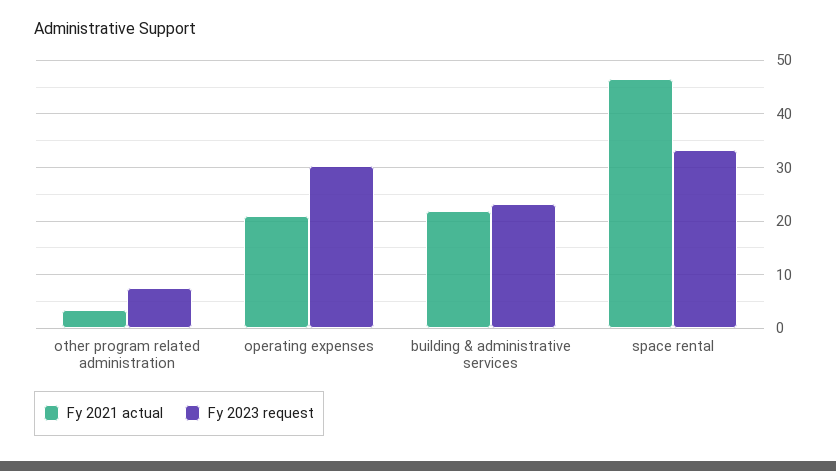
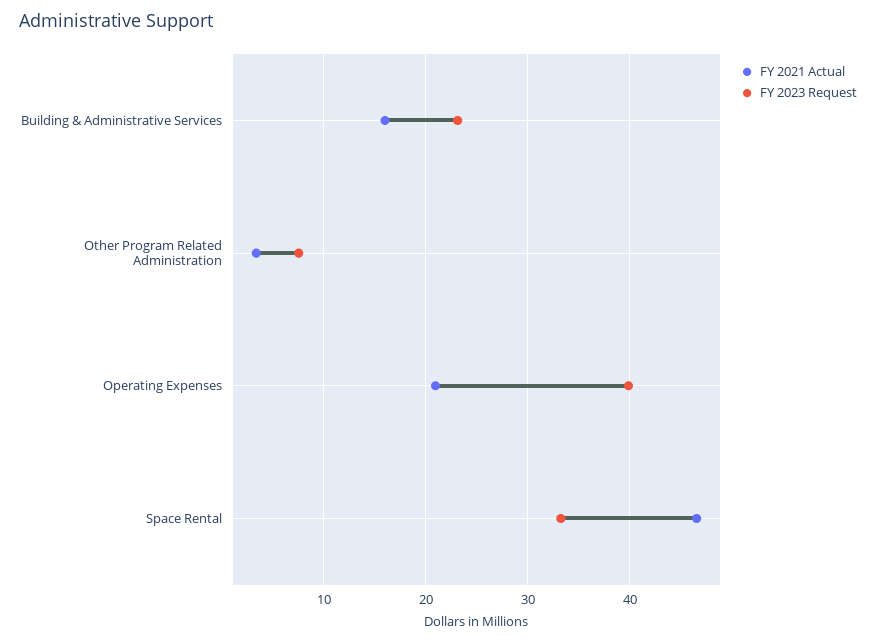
  {
    "Fy 2021 actual": {
      "other program related administration": 3,
      "operating expenses": 21,
-     "building & administrative services": 22,
+     "building & administrative services": 16,
      "space rental": 47
    },
    "Fy 2023 request": {
      "other program related administration": 8,
-     "operating expenses": 30,
+     "operating expenses": 40,
      "building & administrative services": 23,
      "space rental": 33
    }
  }

